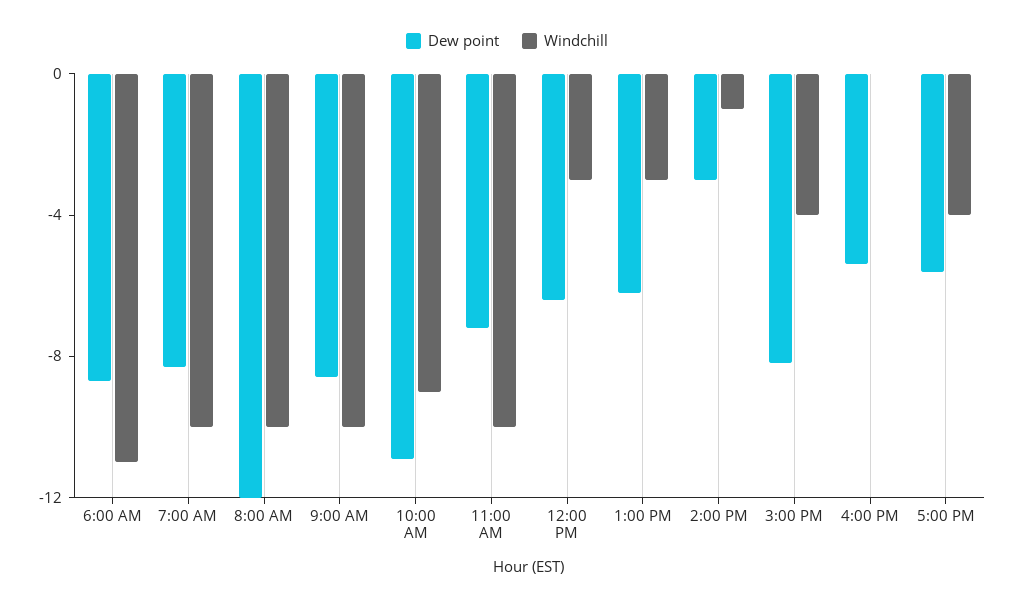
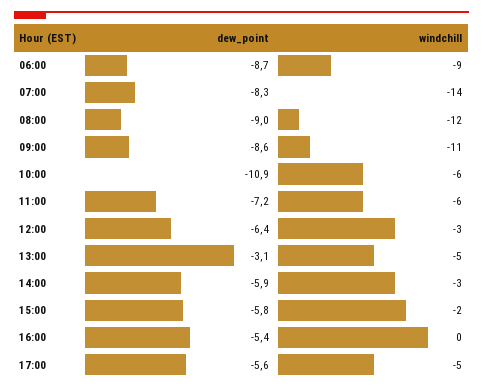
  {
    "Dew point": {
      "6:00 AM": -8.7,
      "7:00 AM": -8.3,
-     "8:00 AM": -12,
+     "8:00 AM": -9,
      "9:00 AM": -8.6,
      "10:00 AM": -10.9,
      "11:00 AM": -7.2,
      "12:00 PM": -6.4,
-     "1:00 PM": -6,
+     "1:00 PM": -3.1,
-     "2:00 PM": -3,
+     "2:00 PM": -5.9,
-     "3:00 PM": -8,
+     "3:00 PM": -5.8,
      "4:00 PM": -5.4,
      "5:00 PM": -5.6
    },
    "Windchill": {
-     "6:00 AM": -11,
+     "6:00 AM": -9,
-     "7:00 AM": -10,
+     "7:00 AM": -14,
-     "8:00 AM": -10,
+     "8:00 AM": -12,
-     "9:00 AM": -10,
+     "9:00 AM": -11,
-     "10:00 AM": -9,
+     "10:00 AM": -6,
-     "11:00 AM": -10,
+     "11:00 AM": -6,
      "12:00 PM": -3,
-     "1:00 PM": -3,
+     "1:00 PM": -5,
-     "2:00 PM": -1,
+     "2:00 PM": -3,
-     "3:00 PM": -4,
+     "3:00 PM": -2,
      "4:00 PM": 0,
-     "5:00 PM": -4
+     "5:00 PM": -5
    }
  }

